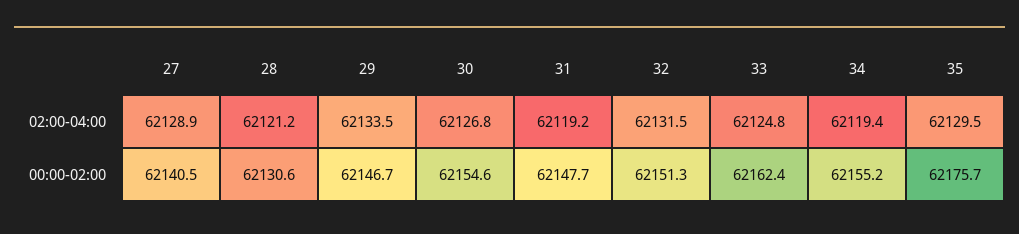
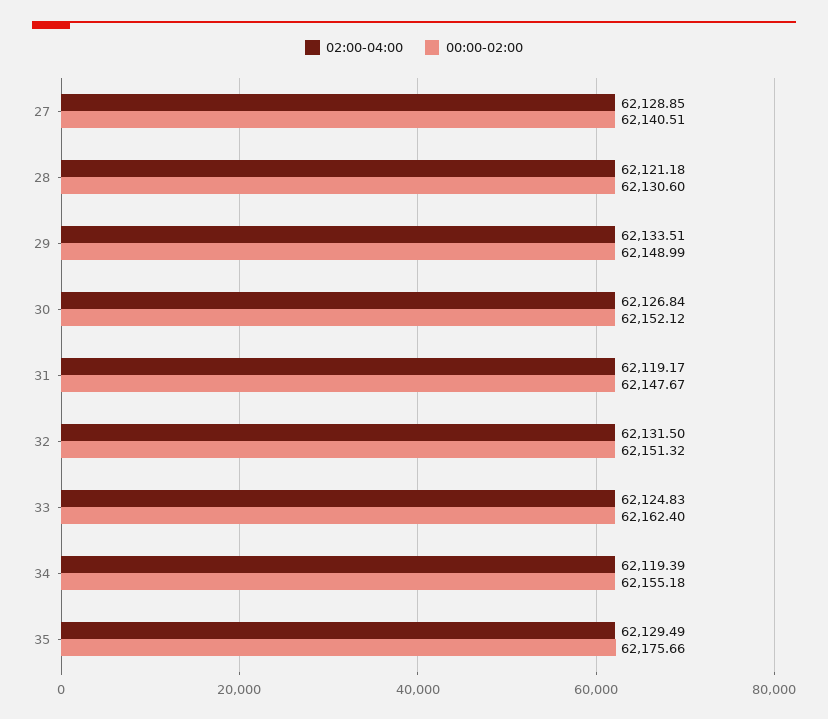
  {
    "02:00-04:00": {
      "27": 62128.85,
      "28": 62121.18,
      "29": 62133.51,
      "30": 62126.84,
      "31": 62119.17,
      "32": 62131.5,
      "33": 62124.83,
      "34": 62119.39,
      "35": 62129.49
    },
    "00:00-02:00": {
      "27": 62140.51,
      "28": 62130.6,
-     "29": 62146.7,
+     "29": 62148.99,
-     "30": 62154.6,
+     "30": 62152.12,
      "31": 62147.67,
      "32": 62151.32,
      "33": 62162.4,
      "34": 62155.18,
      "35": 62175.66
    }
  }

